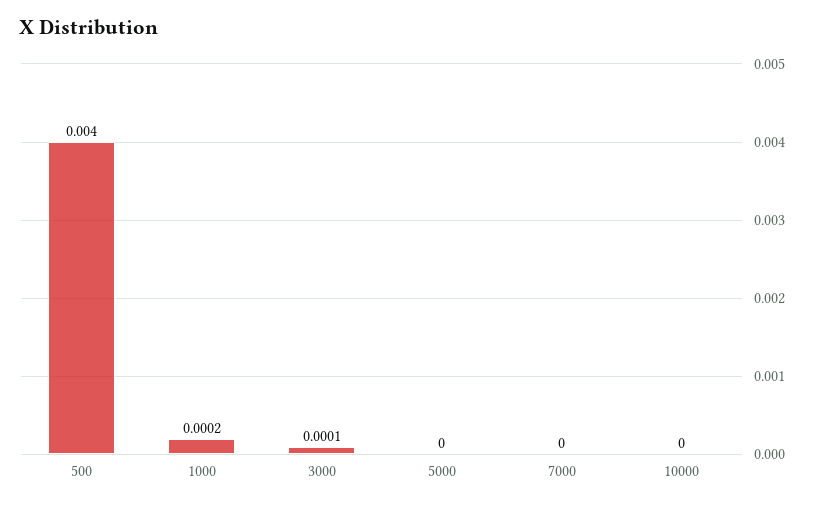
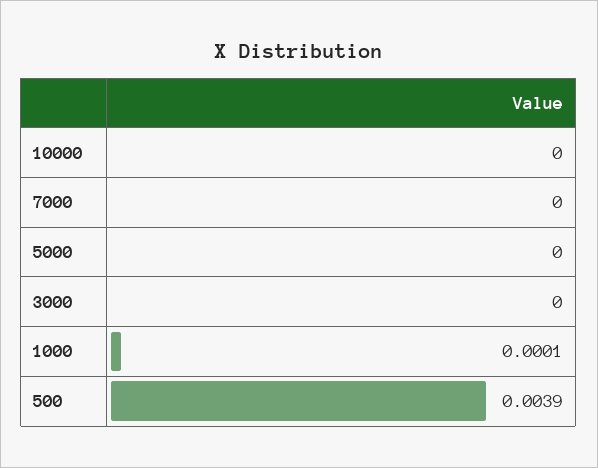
  {
-   "500": 0.004,
+   "500": 0.0039,
-   "1000": 0.0002,
+   "1000": 0.0001,
-   "3000": 0.0001,
+   "3000": 0,
    "5000": 0,
    "7000": 0,
    "10000": 0
  }

